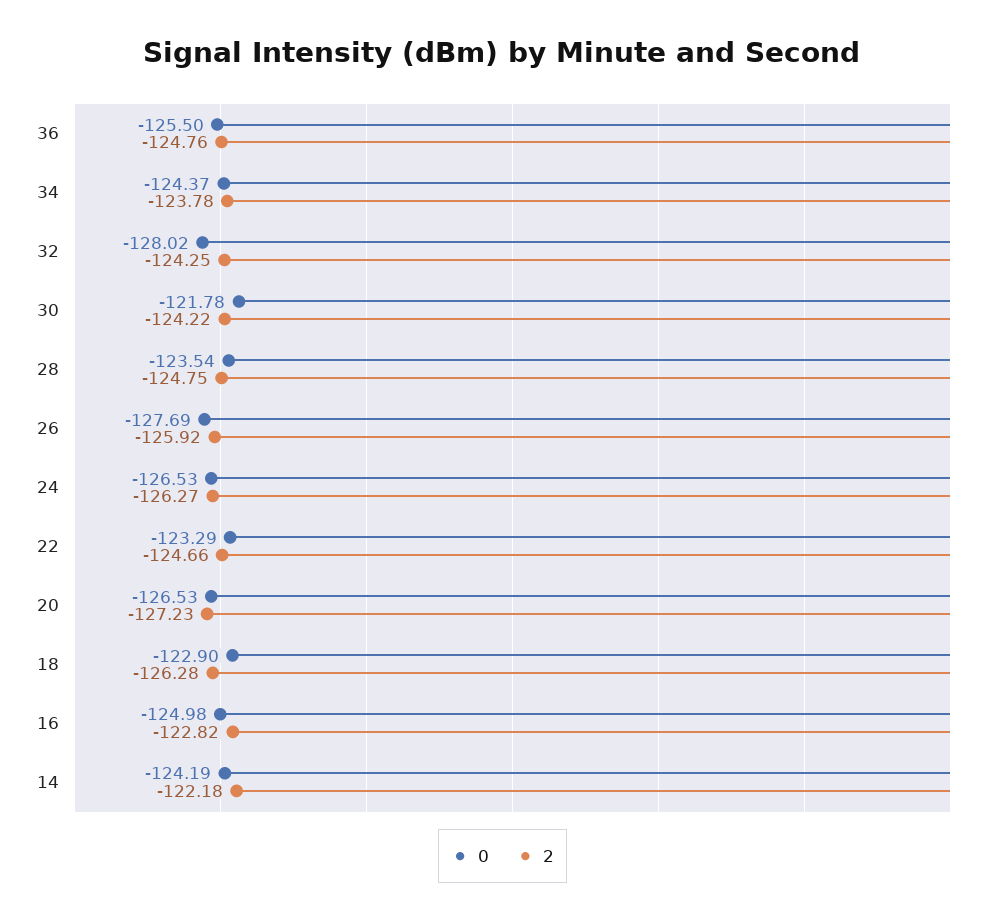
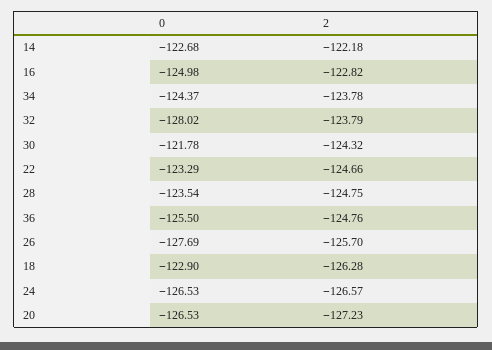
  {
    "0": {
      "36": -125.5,
      "34": -124.37,
      "32": -128.02,
      "30": -121.78,
      "28": -123.54,
      "26": -127.69,
      "24": -126.53,
      "22": -123.29,
      "20": -126.53,
      "18": -122.9,
      "16": -124.98,
-     "14": -124.19
+     "14": -122.68
    },
    "2": {
      "36": -124.76,
      "34": -123.78,
-     "32": -124.25,
+     "32": -123.79,
-     "30": -124.22,
+     "30": -124.32,
      "28": -124.75,
-     "26": -125.92,
+     "26": -125.7,
-     "24": -126.27,
+     "24": -126.57,
      "22": -124.66,
      "20": -127.23,
      "18": -126.28,
      "16": -122.82,
      "14": -122.18
    }
  }

